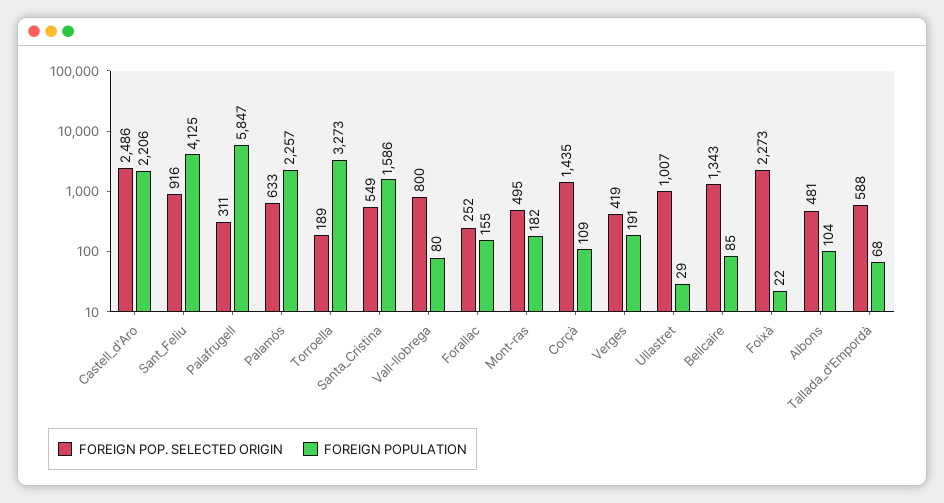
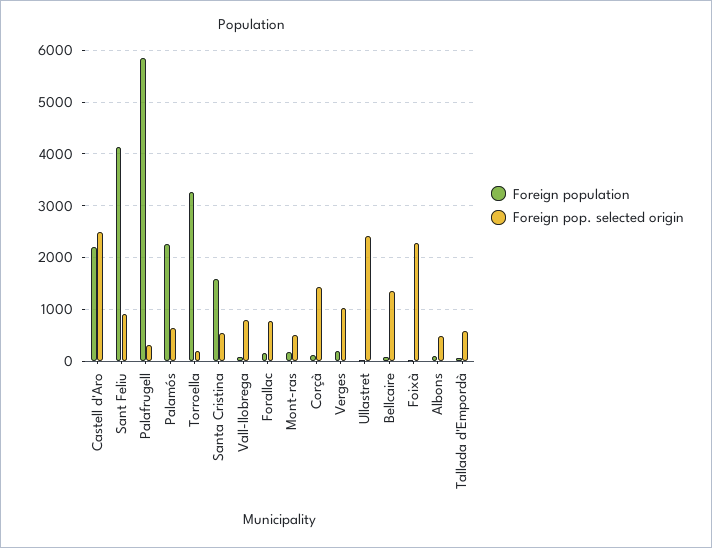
  {
    "FOREIGN POP. SELECTED ORIGIN": {
      "Castell_d'Aro": 2486,
      "Sant_Feliu": 916,
      "Palafrugell": 311,
      "Palamós": 633,
      "Torroella": 189,
      "Santa_Cristina": 549,
      "Vall-llobrega": 800,
-     "Forallac": 252,
+     "Forallac": 800,
      "Mont-ras": 495,
      "Corçà": 1435,
-     "Verges": 419,
+     "Verges": 1000,
-     "Ullastret": 1007,
+     "Ullastret": 2400,
      "Bellcaire": 1343,
      "Foixà": 2273,
      "Albons": 481,
      "Tallada_d'Empordà": 588
    },
    "FOREIGN POPULATION": {
      "Castell_d'Aro": 2206,
      "Sant_Feliu": 4125,
      "Palafrugell": 5847,
      "Palamós": 2257,
      "Torroella": 3273,
      "Santa_Cristina": 1586,
      "Vall-llobrega": 80,
      "Forallac": 155,
      "Mont-ras": 182,
      "Corçà": 109,
      "Verges": 191,
      "Ullastret": 29,
      "Bellcaire": 85,
      "Foixà": 22,
      "Albons": 104,
      "Tallada_d'Empordà": 68
    }
  }

